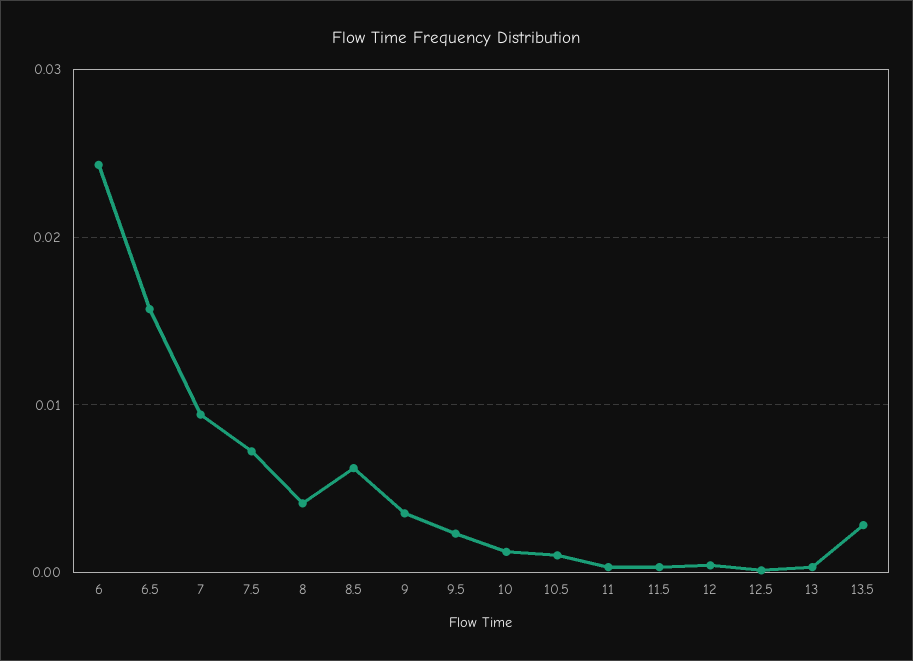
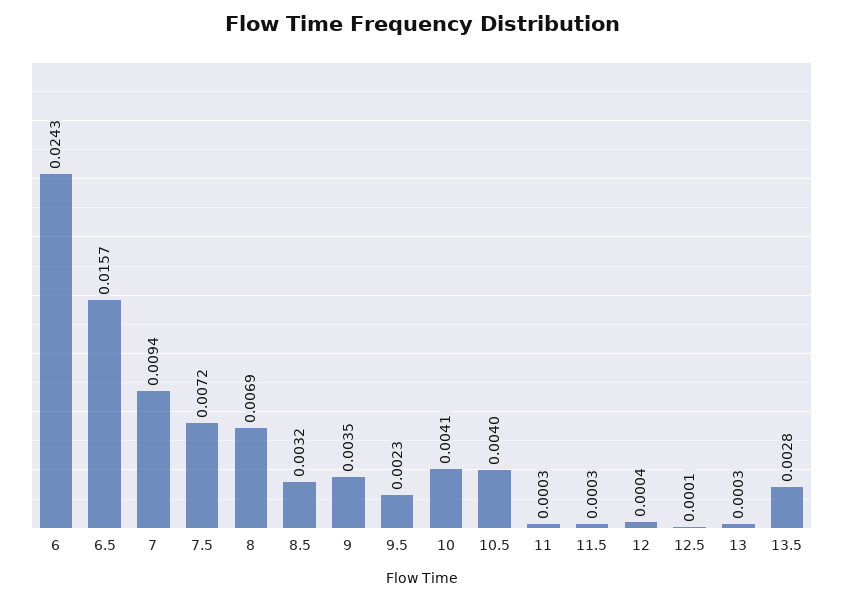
  {
    "6": 0.0243,
    "6.5": 0.0157,
    "7": 0.0094,
    "7.5": 0.0072,
-   "8": 0.004,
+   "8": 0.0069,
-   "8.5": 0.006,
+   "8.5": 0.0032,
    "9": 0.0035,
    "9.5": 0.0023,
-   "10": 0.001,
+   "10": 0.0041,
-   "10.5": 0.001,
+   "10.5": 0.004,
    "11": 0.0003,
    "11.5": 0.0003,
    "12": 0.0004,
    "12.5": 0.0001,
    "13": 0.0003,
    "13.5": 0.0028
  }

